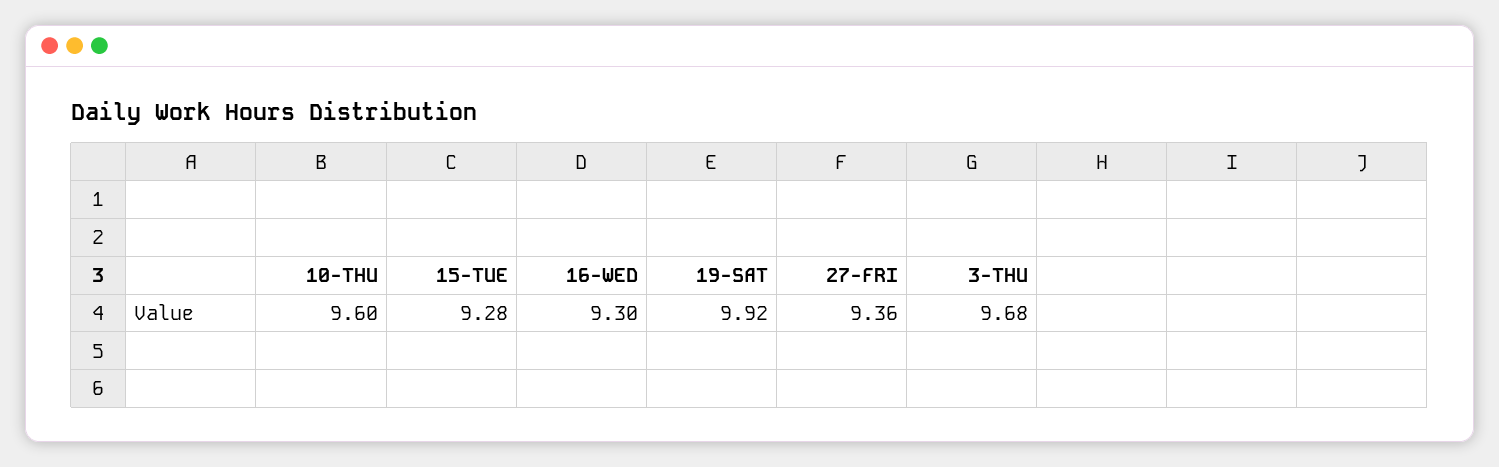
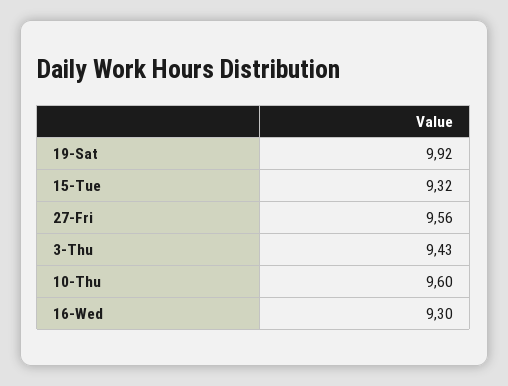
  {
    "10-THU": 9.6,
-   "15-TUE": 9.28,
+   "15-TUE": 9.32,
    "16-WED": 9.3,
    "19-SAT": 9.92,
-   "27-FRI": 9.36,
+   "27-FRI": 9.56,
-   "3-THU": 9.68
+   "3-THU": 9.43
  }

